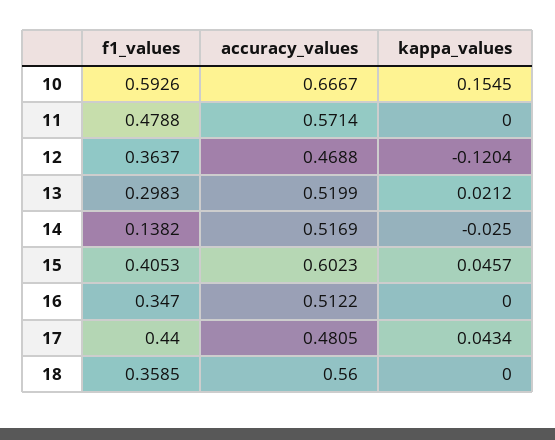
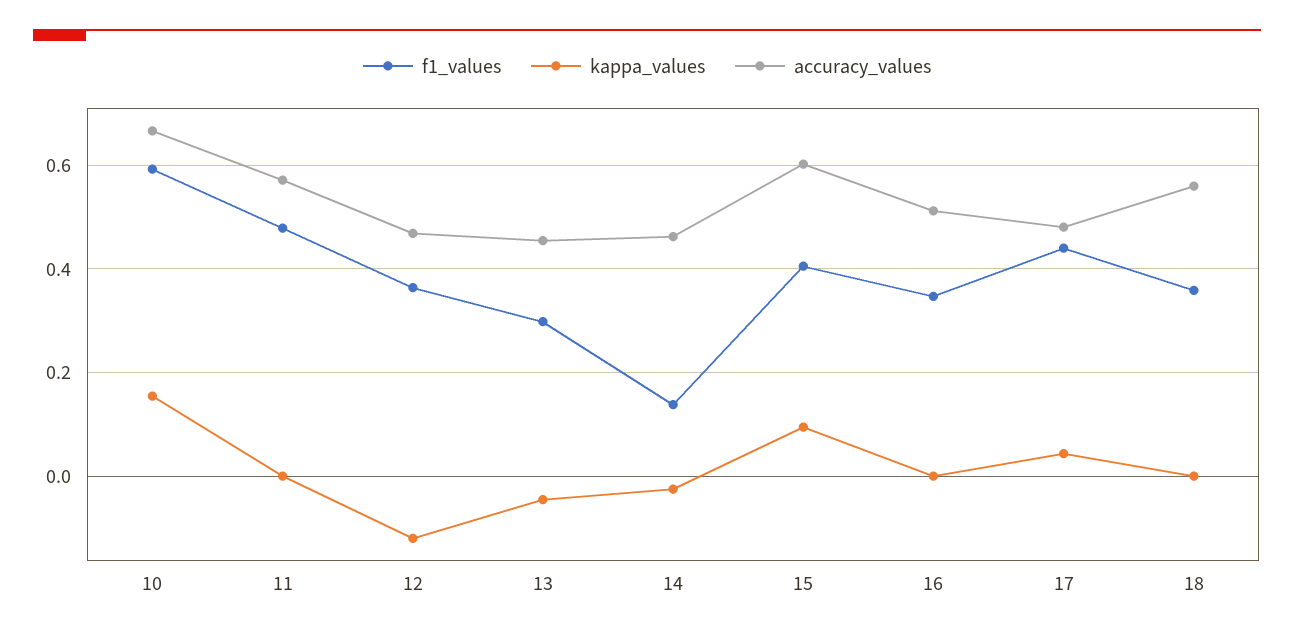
  {
    "f1_values": {
      "10": 0.5926,
      "11": 0.4788,
      "12": 0.3637,
      "13": 0.2983,
      "14": 0.1382,
      "15": 0.4053,
      "16": 0.347,
      "17": 0.44,
      "18": 0.3585
    },
    "accuracy_values": {
      "10": 0.6667,
      "11": 0.5714,
      "12": 0.4688,
-     "13": 0.5199,
+     "13": 0.46,
-     "14": 0.5169,
+     "14": 0.46,
      "15": 0.6023,
      "16": 0.5122,
      "17": 0.4805,
      "18": 0.56
    },
    "kappa_values": {
      "10": 0.1545,
      "11": 0,
      "12": -0.1204,
-     "13": 0.0212,
+     "13": -0.04,
      "14": -0.025,
-     "15": 0.0457,
+     "15": 0.1,
      "16": 0,
      "17": 0.0434,
      "18": 0
    }
  }

